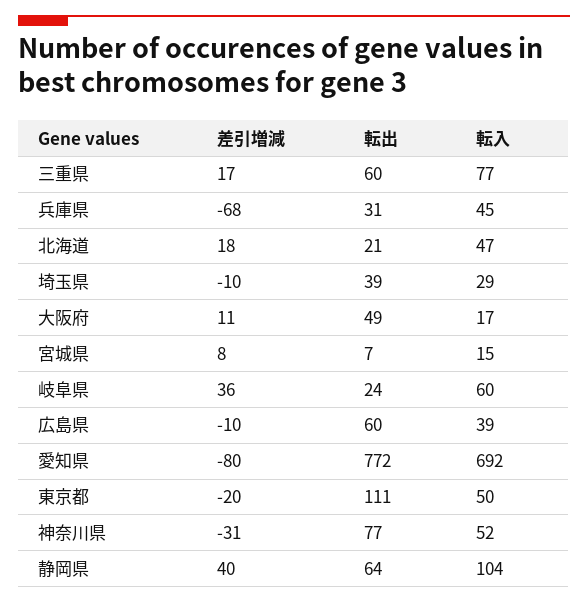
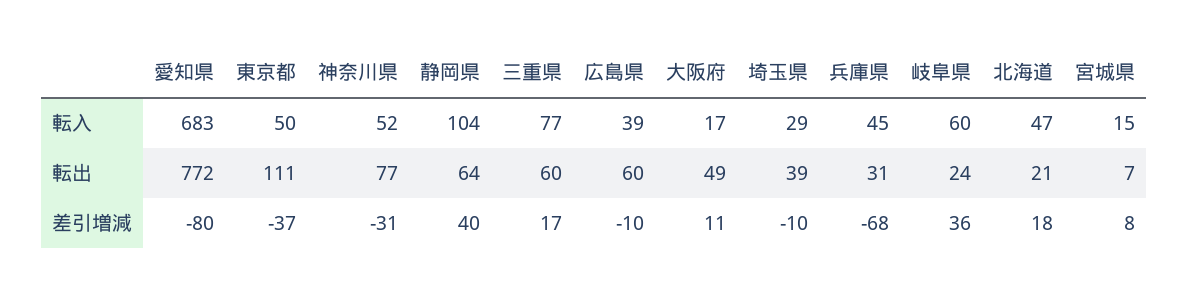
  {
    "差引増減": {
      "三重県": 17,
      "兵庫県": -68,
      "北海道": 18,
      "埼玉県": -10,
      "大阪府": 11,
      "宮城県": 8,
      "岐阜県": 36,
      "広島県": -10,
      "愛知県": -80,
-     "東京都": -20,
+     "東京都": -37,
      "神奈川県": -31,
      "静岡県": 40
    },
    "転出": {
      "三重県": 60,
      "兵庫県": 31,
      "北海道": 21,
      "埼玉県": 39,
      "大阪府": 49,
      "宮城県": 7,
      "岐阜県": 24,
      "広島県": 60,
      "愛知県": 772,
      "東京都": 111,
      "神奈川県": 77,
      "静岡県": 64
    },
    "転入": {
      "三重県": 77,
      "兵庫県": 45,
      "北海道": 47,
      "埼玉県": 29,
      "大阪府": 17,
      "宮城県": 15,
      "岐阜県": 60,
      "広島県": 39,
-     "愛知県": 692,
+     "愛知県": 683,
      "東京都": 50,
      "神奈川県": 52,
      "静岡県": 104
    }
  }

